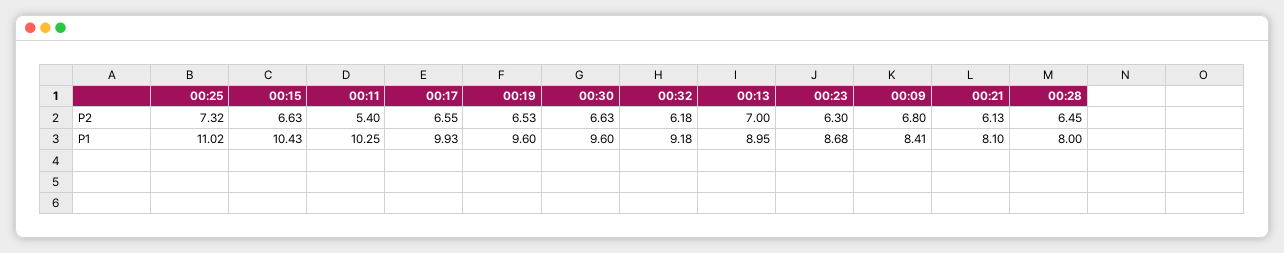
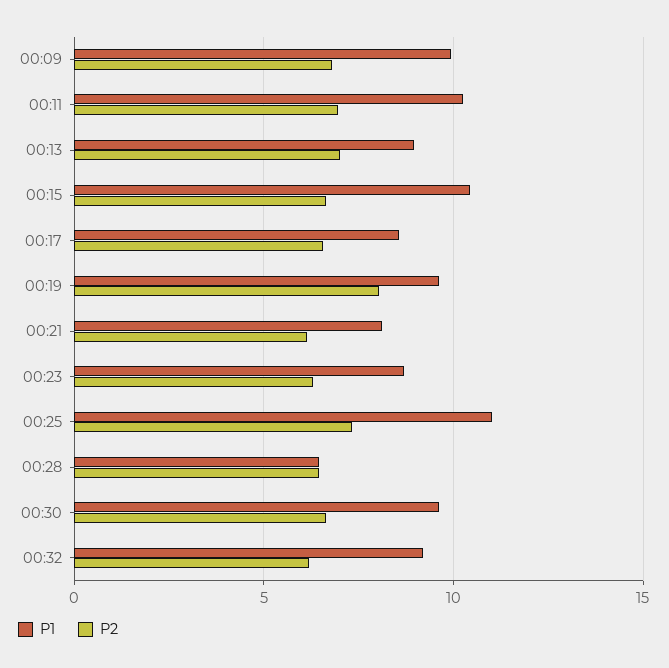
  {
    "P2": {
      "00:25": 7.32,
      "00:15": 6.63,
-     "00:11": 5.4,
+     "00:11": 7,
      "00:17": 6.55,
-     "00:19": 6.53,
+     "00:19": 8,
      "00:30": 6.63,
      "00:32": 6.18,
      "00:13": 7,
      "00:23": 6.3,
      "00:09": 6.8,
      "00:21": 6.13,
      "00:28": 6.45
    },
    "P1": {
      "00:25": 11.02,
      "00:15": 10.43,
      "00:11": 10.25,
-     "00:17": 9.93,
+     "00:17": 8.5,
      "00:19": 9.6,
      "00:30": 9.6,
      "00:32": 9.18,
      "00:13": 8.95,
      "00:23": 8.68,
-     "00:09": 8.41,
+     "00:09": 10,
      "00:21": 8.1,
-     "00:28": 8
+     "00:28": 6.5
    }
  }

